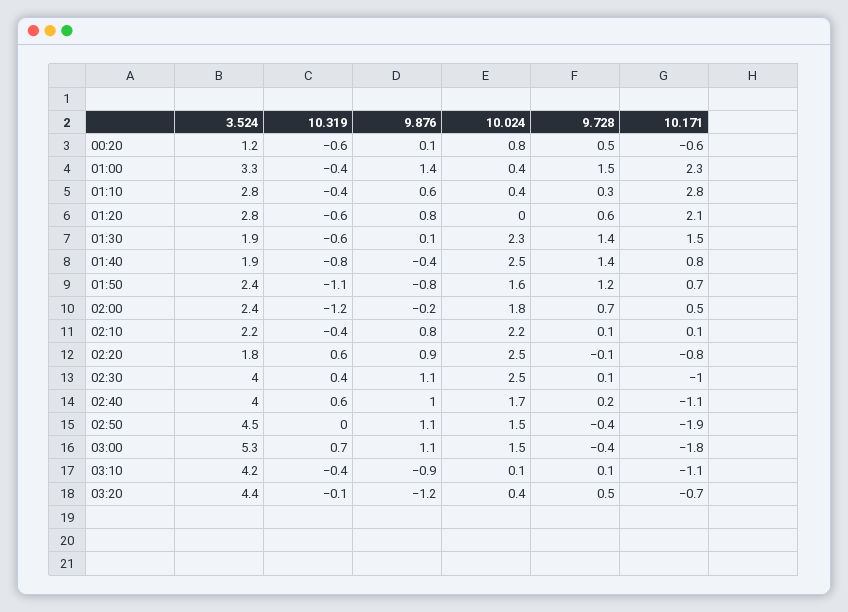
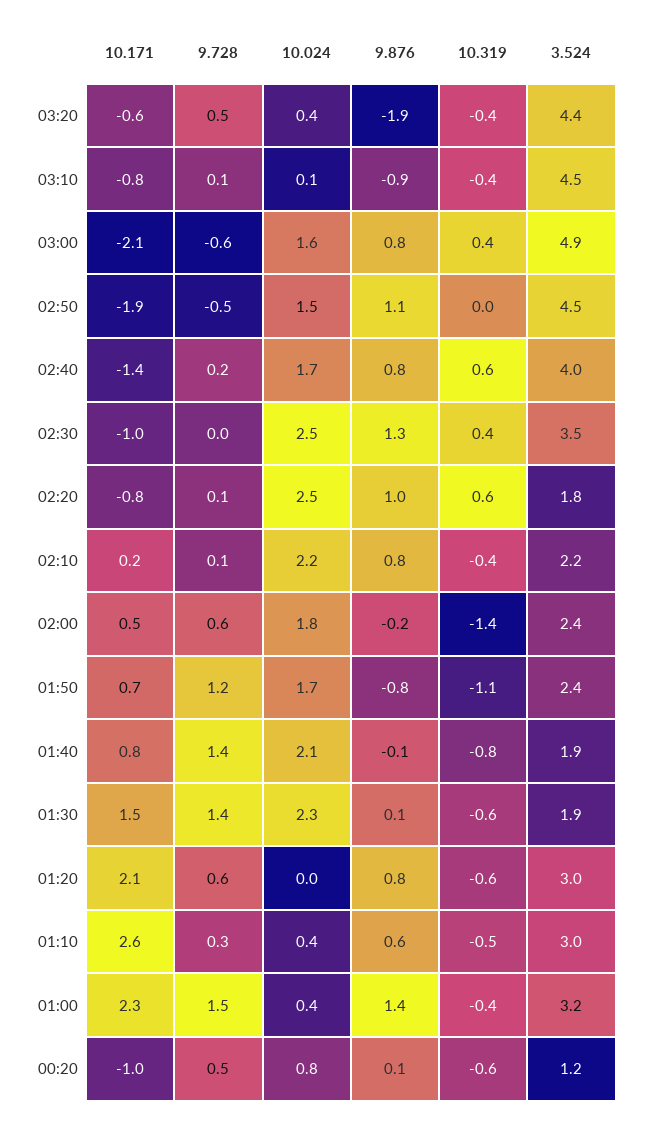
  {
    "3.524": {
      "00:20": 1.2,
-     "01:00": 3.3,
+     "01:00": 3.2,
-     "01:10": 2.8,
+     "01:10": 3,
-     "01:20": 2.8,
+     "01:20": 3,
      "01:30": 1.9,
      "01:40": 1.9,
      "01:50": 2.4,
      "02:00": 2.4,
      "02:10": 2.2,
      "02:20": 1.8,
-     "02:30": 4,
+     "02:30": 3.5,
      "02:40": 4,
      "02:50": 4.5,
-     "03:00": 5.3,
+     "03:00": 4.9,
-     "03:10": 4.2,
+     "03:10": 4.5,
      "03:20": 4.4
    },
    "10.319": {
      "00:20": -0.6,
      "01:00": -0.4,
-     "01:10": -0.4,
+     "01:10": -0.5,
      "01:20": -0.6,
      "01:30": -0.6,
      "01:40": -0.8,
      "01:50": -1.1,
-     "02:00": -1.2,
+     "02:00": -1.4,
      "02:10": -0.4,
      "02:20": 0.6,
      "02:30": 0.4,
      "02:40": 0.6,
      "02:50": 0,
-     "03:00": 0.7,
+     "03:00": 0.4,
      "03:10": -0.4,
-     "03:20": -0.1
+     "03:20": -0.4
    },
    "9.876": {
      "00:20": 0.1,
      "01:00": 1.4,
      "01:10": 0.6,
      "01:20": 0.8,
      "01:30": 0.1,
-     "01:40": -0.4,
+     "01:40": -0.1,
      "01:50": -0.8,
      "02:00": -0.2,
      "02:10": 0.8,
-     "02:20": 0.9,
+     "02:20": 1,
-     "02:30": 1.1,
+     "02:30": 1.3,
-     "02:40": 1,
+     "02:40": 0.8,
      "02:50": 1.1,
-     "03:00": 1.1,
+     "03:00": 0.8,
      "03:10": -0.9,
-     "03:20": -1.2
+     "03:20": -1.9
    },
    "10.024": {
      "00:20": 0.8,
      "01:00": 0.4,
      "01:10": 0.4,
      "01:20": 0,
      "01:30": 2.3,
-     "01:40": 2.5,
+     "01:40": 2.1,
-     "01:50": 1.6,
+     "01:50": 1.7,
      "02:00": 1.8,
      "02:10": 2.2,
      "02:20": 2.5,
      "02:30": 2.5,
      "02:40": 1.7,
      "02:50": 1.5,
-     "03:00": 1.5,
+     "03:00": 1.6,
      "03:10": 0.1,
      "03:20": 0.4
    },
    "9.728": {
      "00:20": 0.5,
      "01:00": 1.5,
      "01:10": 0.3,
      "01:20": 0.6,
      "01:30": 1.4,
      "01:40": 1.4,
      "01:50": 1.2,
-     "02:00": 0.7,
+     "02:00": 0.6,
      "02:10": 0.1,
-     "02:20": -0.1,
+     "02:20": 0.1,
-     "02:30": 0.1,
+     "02:30": 0,
      "02:40": 0.2,
-     "02:50": -0.4,
+     "02:50": -0.5,
-     "03:00": -0.4,
+     "03:00": -0.6,
      "03:10": 0.1,
      "03:20": 0.5
    },
    "10.171": {
-     "00:20": -0.6,
+     "00:20": -1,
      "01:00": 2.3,
-     "01:10": 2.8,
+     "01:10": 2.6,
      "01:20": 2.1,
      "01:30": 1.5,
      "01:40": 0.8,
      "01:50": 0.7,
      "02:00": 0.5,
-     "02:10": 0.1,
+     "02:10": 0.2,
      "02:20": -0.8,
      "02:30": -1,
-     "02:40": -1.1,
+     "02:40": -1.4,
      "02:50": -1.9,
-     "03:00": -1.8,
+     "03:00": -2.1,
-     "03:10": -1.1,
+     "03:10": -0.8,
-     "03:20": -0.7
+     "03:20": -0.6
    }
  }

